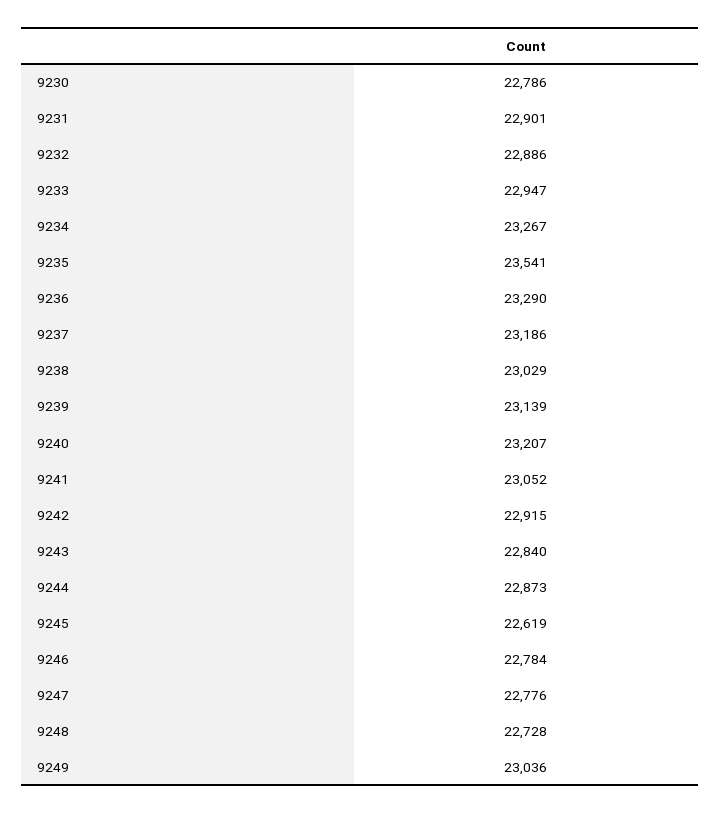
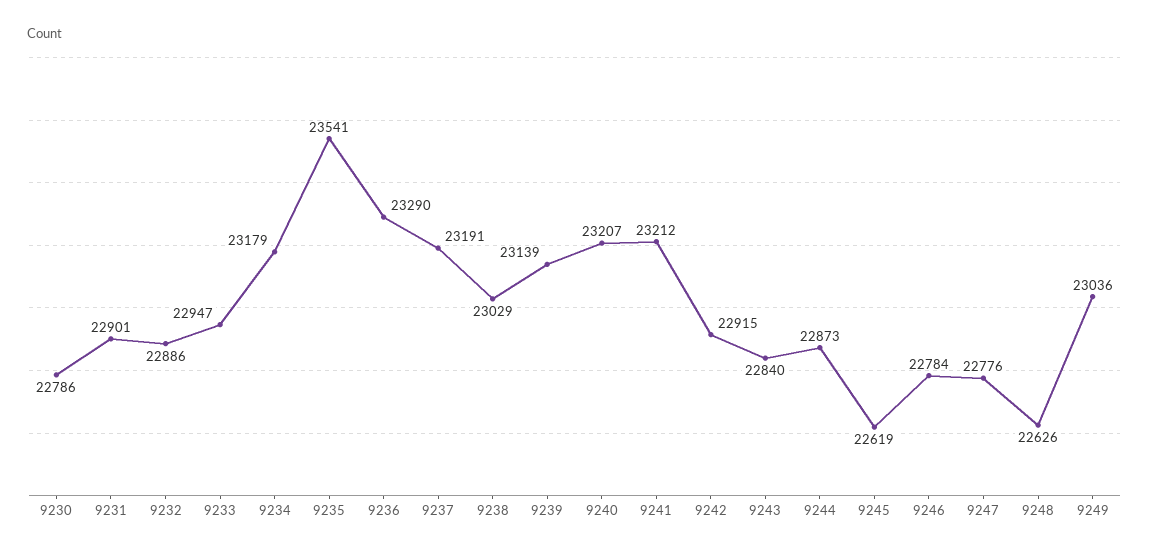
  {
    "9230": 22786,
    "9231": 22901,
    "9232": 22886,
    "9233": 22947,
-   "9234": 23267,
+   "9234": 23179,
    "9235": 23541,
    "9236": 23290,
-   "9237": 23186,
+   "9237": 23191,
    "9238": 23029,
    "9239": 23139,
    "9240": 23207,
-   "9241": 23052,
+   "9241": 23212,
    "9242": 22915,
    "9243": 22840,
    "9244": 22873,
    "9245": 22619,
    "9246": 22784,
    "9247": 22776,
-   "9248": 22728,
+   "9248": 22626,
    "9249": 23036
  }

